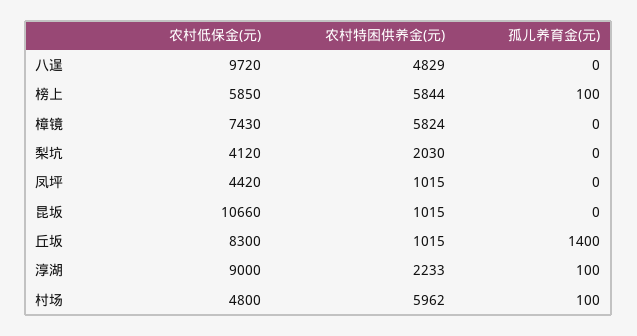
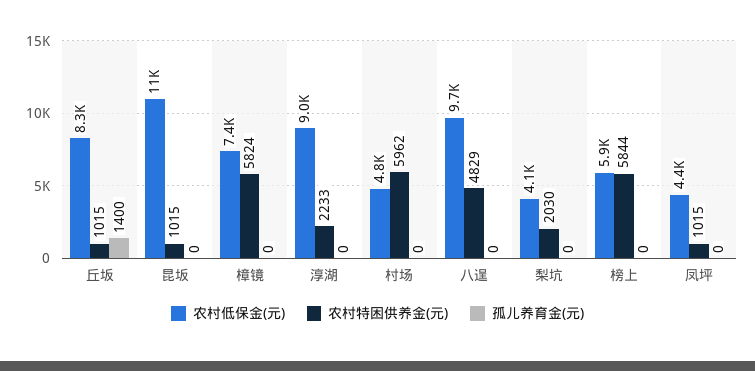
  {
    "农村低保金(元)": {
      "八逞": 9720,
      "榜上": 5850,
      "樟镜": 7430,
      "梨坑": 4120,
      "凤坪": 4420,
      "昆坂": 10660,
      "丘坂": 8300,
      "淳湖": 9000,
      "村场": 4800
    },
    "农村特困供养金(元)": {
      "八逞": 4829,
      "榜上": 5844,
      "樟镜": 5824,
      "梨坑": 2030,
      "凤坪": 1015,
      "昆坂": 1015,
      "丘坂": 1015,
      "淳湖": 2233,
      "村场": 5962
    },
    "孤儿养育金(元)": {
      "八逞": 0,
-     "榜上": 100,
+     "榜上": 0,
      "樟镜": 0,
      "梨坑": 0,
      "凤坪": 0,
      "昆坂": 0,
      "丘坂": 1400,
-     "淳湖": 100,
+     "淳湖": 0,
-     "村场": 100
+     "村场": 0
    }
  }

